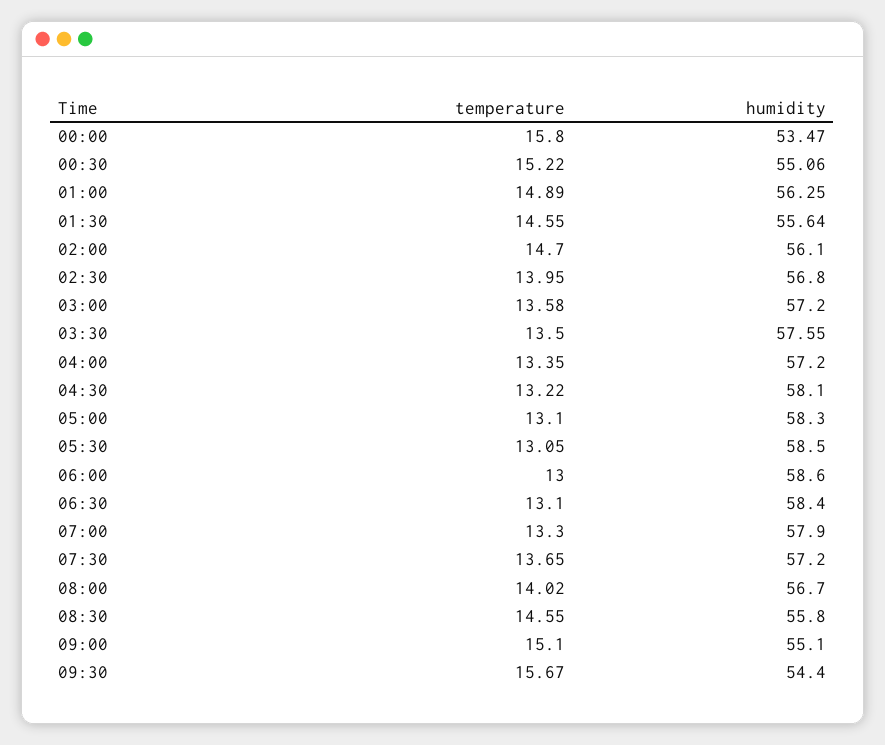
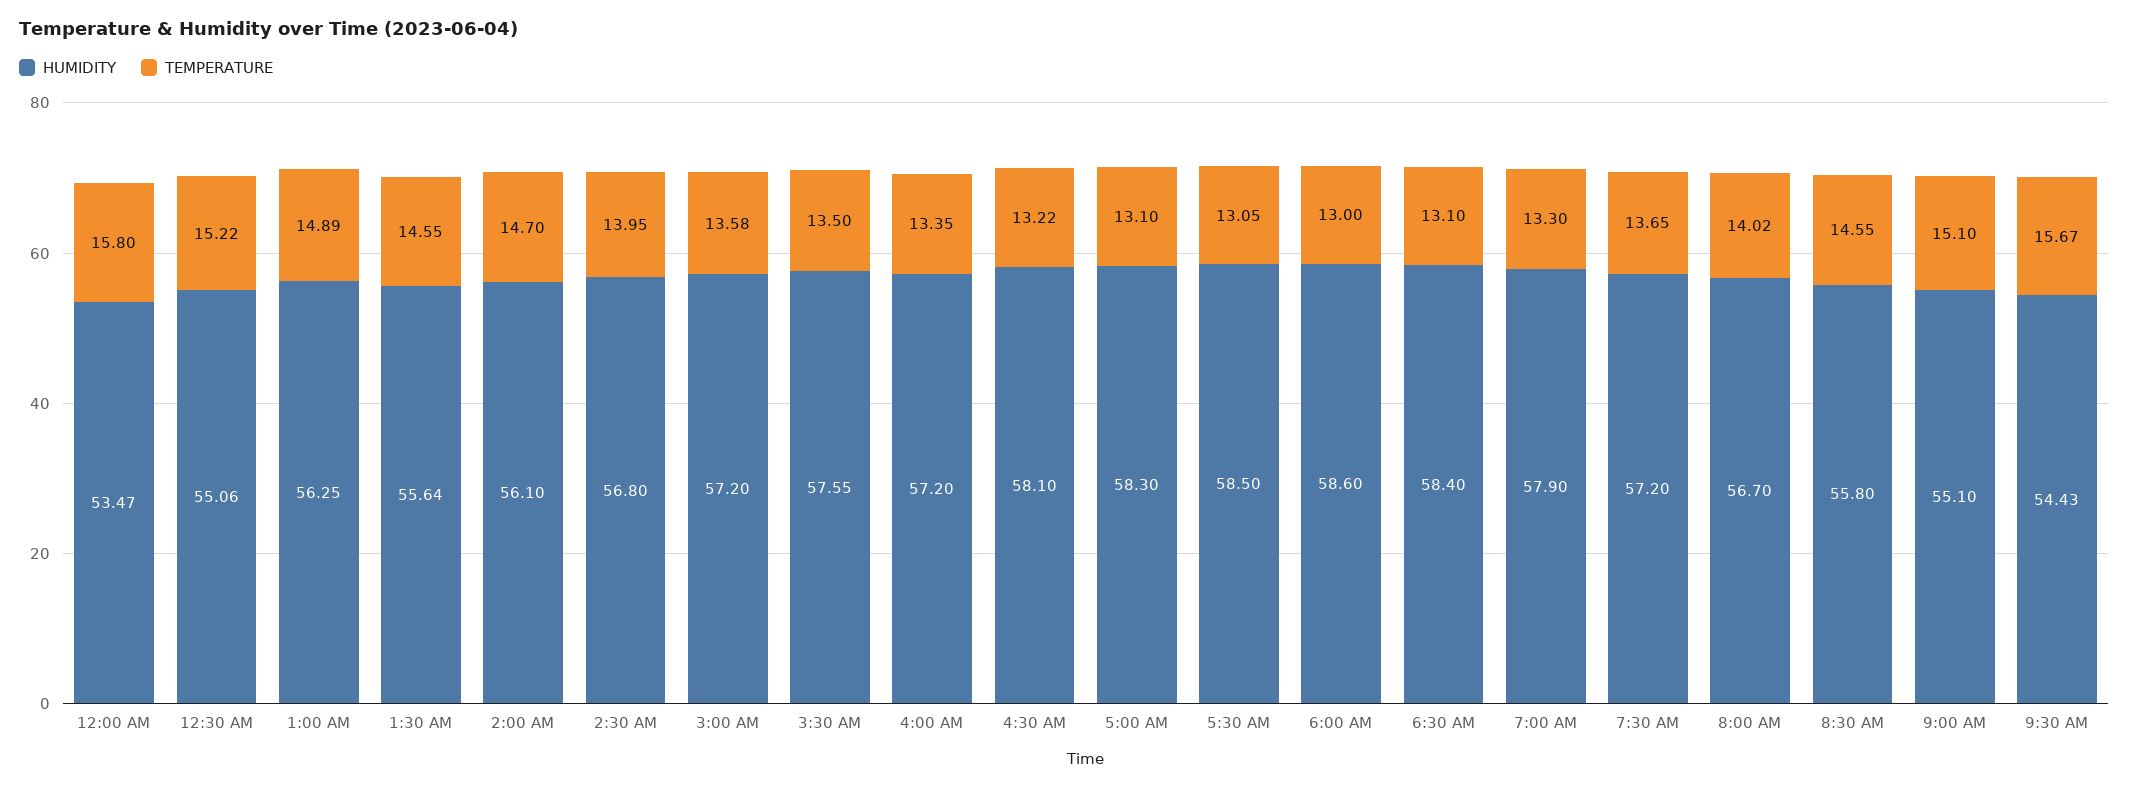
  {
    "temperature": {
      "00:00": 15.8,
      "00:30": 15.22,
      "01:00": 14.89,
      "01:30": 14.55,
      "02:00": 14.7,
      "02:30": 13.95,
      "03:00": 13.58,
      "03:30": 13.5,
      "04:00": 13.35,
      "04:30": 13.22,
      "05:00": 13.1,
      "05:30": 13.05,
      "06:00": 13,
      "06:30": 13.1,
      "07:00": 13.3,
      "07:30": 13.65,
      "08:00": 14.02,
      "08:30": 14.55,
      "09:00": 15.1,
      "09:30": 15.67
    },
    "humidity": {
      "00:00": 53.47,
      "00:30": 55.06,
      "01:00": 56.25,
      "01:30": 55.64,
      "02:00": 56.1,
      "02:30": 56.8,
      "03:00": 57.2,
      "03:30": 57.55,
      "04:00": 57.2,
      "04:30": 58.1,
      "05:00": 58.3,
      "05:30": 58.5,
      "06:00": 58.6,
      "06:30": 58.4,
      "07:00": 57.9,
      "07:30": 57.2,
      "08:00": 56.7,
      "08:30": 55.8,
      "09:00": 55.1,
-     "09:30": 54.4
+     "09:30": 54.43
    }
  }

